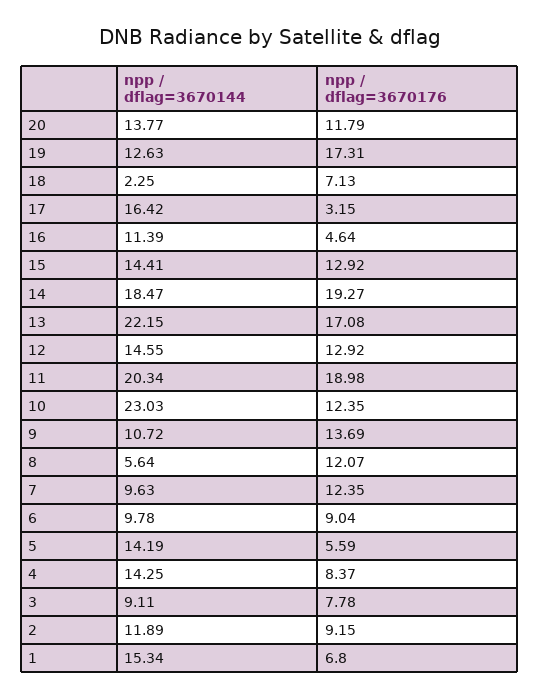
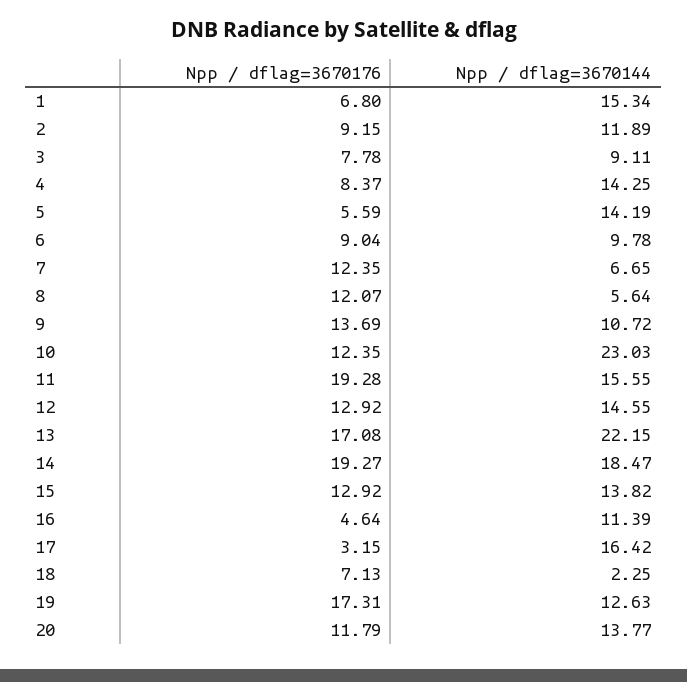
  {
    "npp / dflag=3670144": {
      "20": 13.77,
      "19": 12.63,
      "18": 2.25,
      "17": 16.42,
      "16": 11.39,
-     "15": 14.41,
+     "15": 13.82,
      "14": 18.47,
      "13": 22.15,
      "12": 14.55,
-     "11": 20.34,
+     "11": 15.55,
      "10": 23.03,
      "9": 10.72,
      "8": 5.64,
-     "7": 9.63,
+     "7": 6.65,
      "6": 9.78,
      "5": 14.19,
      "4": 14.25,
      "3": 9.11,
      "2": 11.89,
      "1": 15.34
    },
    "npp / dflag=3670176": {
      "20": 11.79,
      "19": 17.31,
      "18": 7.13,
      "17": 3.15,
      "16": 4.64,
      "15": 12.92,
      "14": 19.27,
      "13": 17.08,
      "12": 12.92,
-     "11": 18.98,
+     "11": 19.28,
      "10": 12.35,
      "9": 13.69,
      "8": 12.07,
      "7": 12.35,
      "6": 9.04,
      "5": 5.59,
      "4": 8.37,
      "3": 7.78,
      "2": 9.15,
      "1": 6.8
    }
  }

